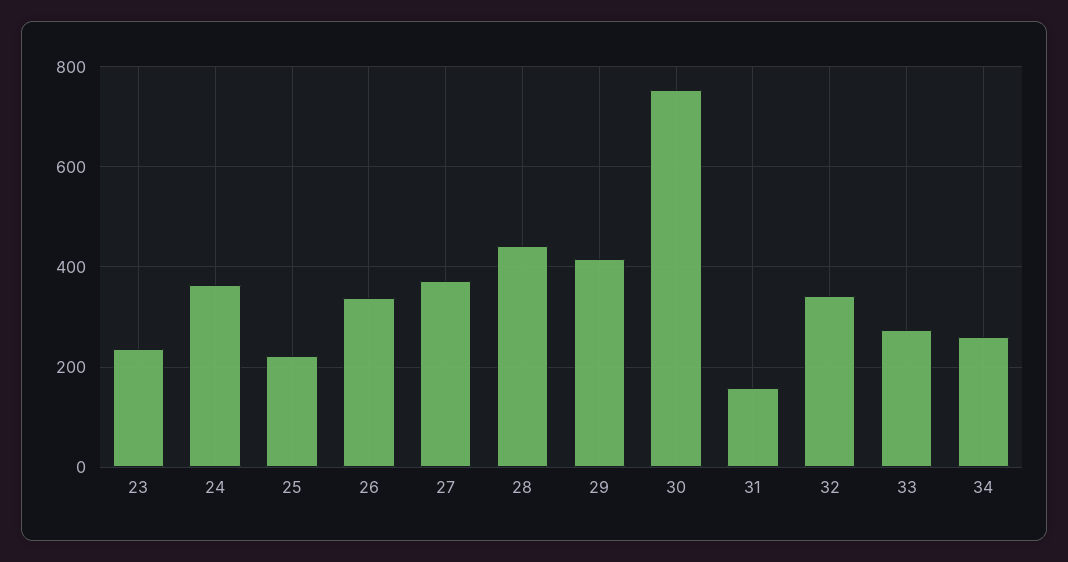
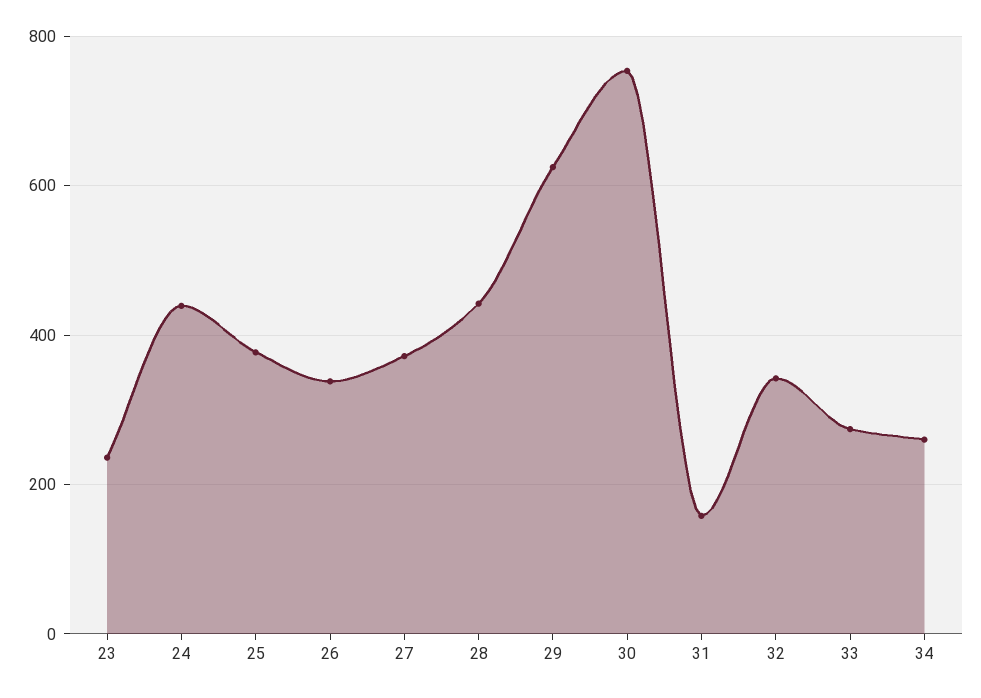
  {
    "23": 240,
-   "24": 360,
+   "24": 440,
-   "25": 220,
+   "25": 380,
    "26": 340,
    "27": 380,
    "28": 440,
-   "29": 420,
+   "29": 620,
    "30": 760,
    "31": 160,
    "32": 340,
    "33": 280,
    "34": 260
  }

